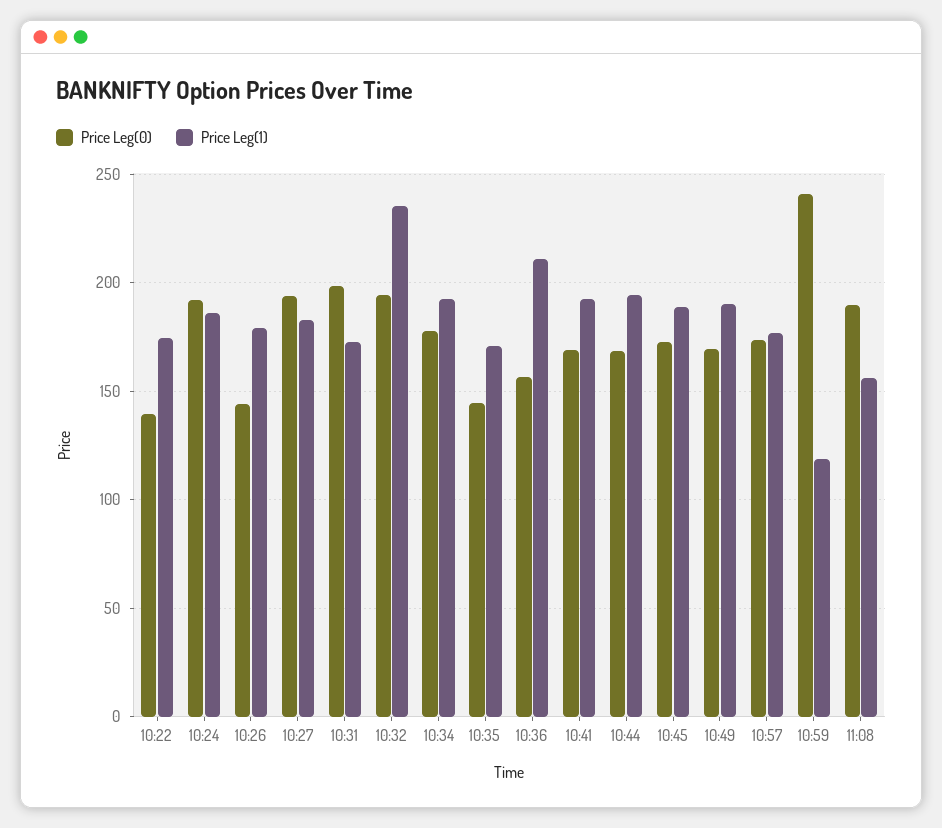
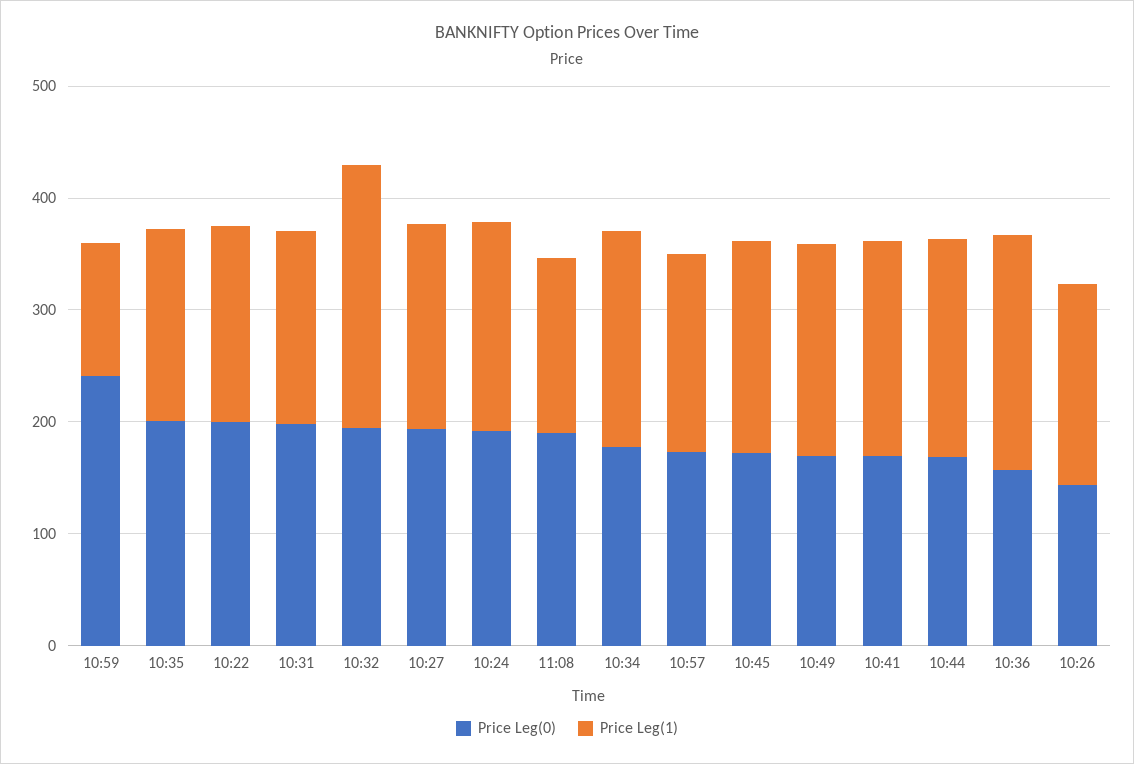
  {
    "Price Leg(0)": {
-     "10:22": 140,
+     "10:22": 200,
      "10:24": 190,
      "10:26": 145,
      "10:27": 195,
      "10:31": 200,
      "10:32": 195,
      "10:34": 180,
-     "10:35": 145,
+     "10:35": 200,
      "10:36": 155,
      "10:41": 170,
      "10:44": 170,
      "10:45": 175,
      "10:49": 170,
      "10:57": 175,
      "10:59": 240,
      "11:08": 190
    },
    "Price Leg(1)": {
      "10:22": 175,
      "10:24": 185,
      "10:26": 180,
      "10:27": 185,
      "10:31": 175,
      "10:32": 235,
      "10:34": 190,
      "10:35": 170,
      "10:36": 210,
      "10:41": 190,
      "10:44": 195,
      "10:45": 190,
      "10:49": 190,
      "10:57": 175,
      "10:59": 120,
      "11:08": 155
    }
  }

